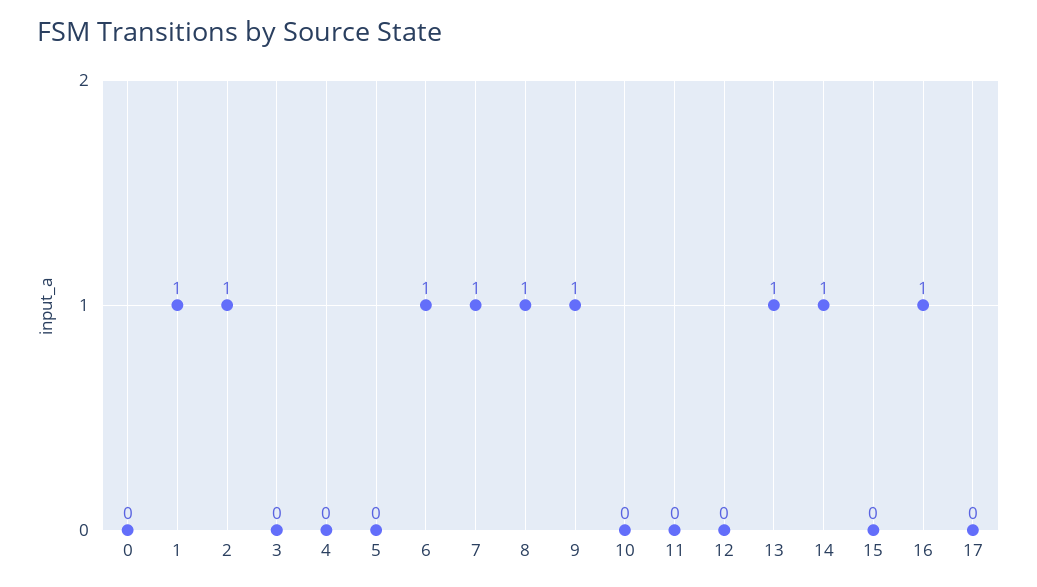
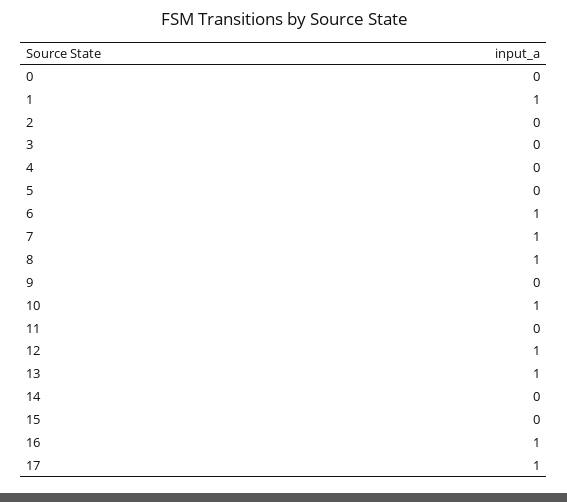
  {
    "0": 0,
    "1": 1,
-   "2": 1,
+   "2": 0,
    "3": 0,
    "4": 0,
    "5": 0,
    "6": 1,
    "7": 1,
    "8": 1,
-   "9": 1,
+   "9": 0,
-   "10": 0,
+   "10": 1,
    "11": 0,
-   "12": 0,
+   "12": 1,
    "13": 1,
-   "14": 1,
+   "14": 0,
    "15": 0,
    "16": 1,
-   "17": 0
+   "17": 1
  }

